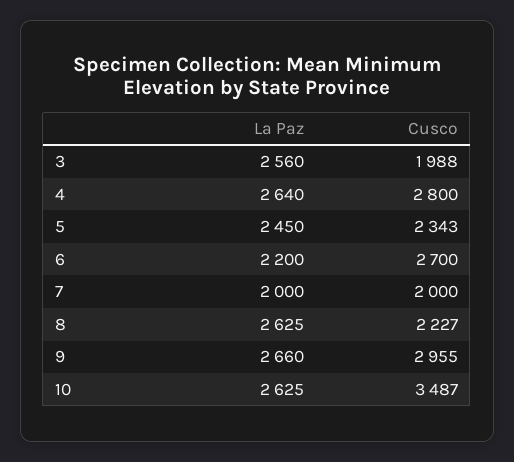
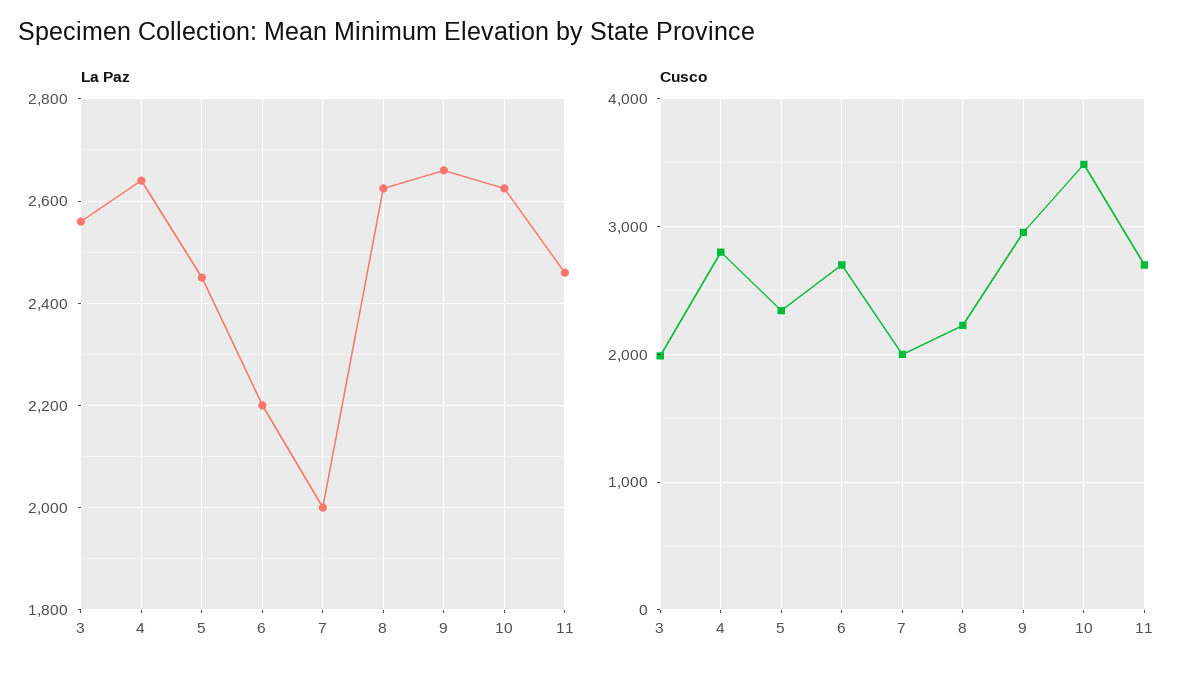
  {
    "La Paz": {
      "3": 2560,
      "4": 2640,
      "5": 2450,
      "6": 2200,
      "7": 2000,
      "8": 2625,
      "9": 2660,
-     "10": 2625
+     "10": 2625,
+     "11": 2460
    },
    "Cusco": {
      "3": 1988,
      "4": 2800,
      "5": 2343,
      "6": 2700,
      "7": 2000,
      "8": 2227,
      "9": 2955,
-     "10": 3487
+     "10": 3487,
+     "11": 2700
    }
  }

